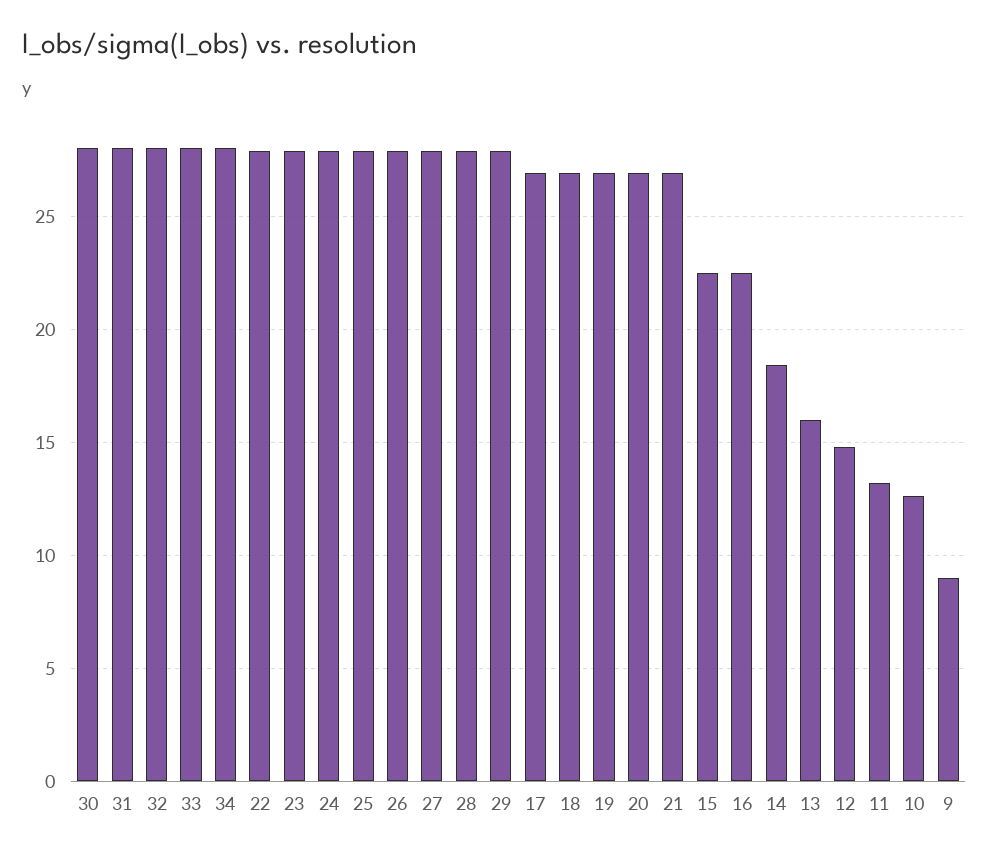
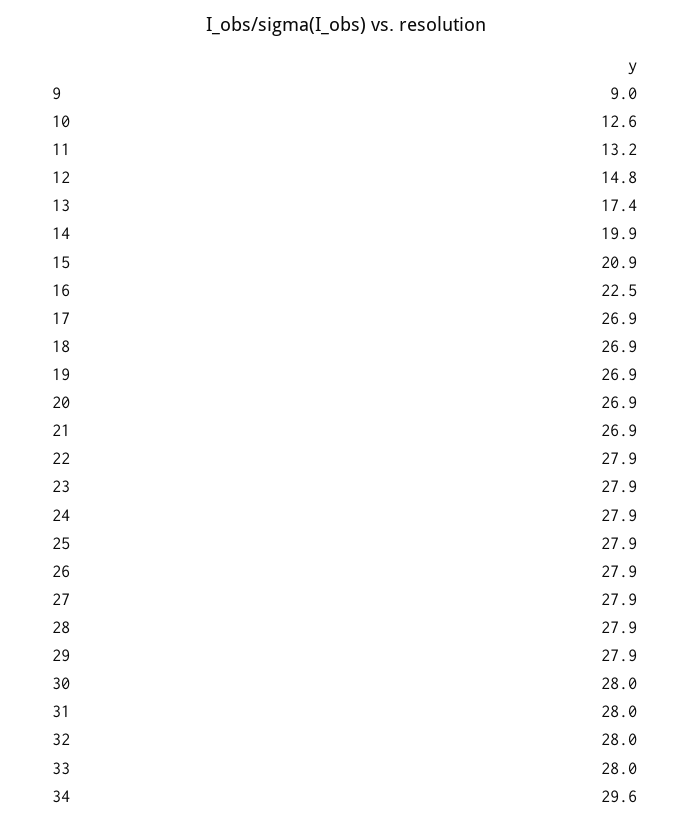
  {
    "30": 28,
    "31": 28,
    "32": 28,
    "33": 28,
-   "34": 28,
+   "34": 29.6,
    "22": 27.9,
    "23": 27.9,
    "24": 27.9,
    "25": 27.9,
    "26": 27.9,
    "27": 27.9,
    "28": 27.9,
    "29": 27.9,
    "17": 26.9,
    "18": 26.9,
    "19": 26.9,
    "20": 26.9,
    "21": 26.9,
-   "15": 22.5,
+   "15": 20.9,
    "16": 22.5,
-   "14": 18.5,
+   "14": 19.9,
-   "13": 16,
+   "13": 17.4,
    "12": 14.8,
    "11": 13.2,
    "10": 12.6,
    "9": 9
  }

